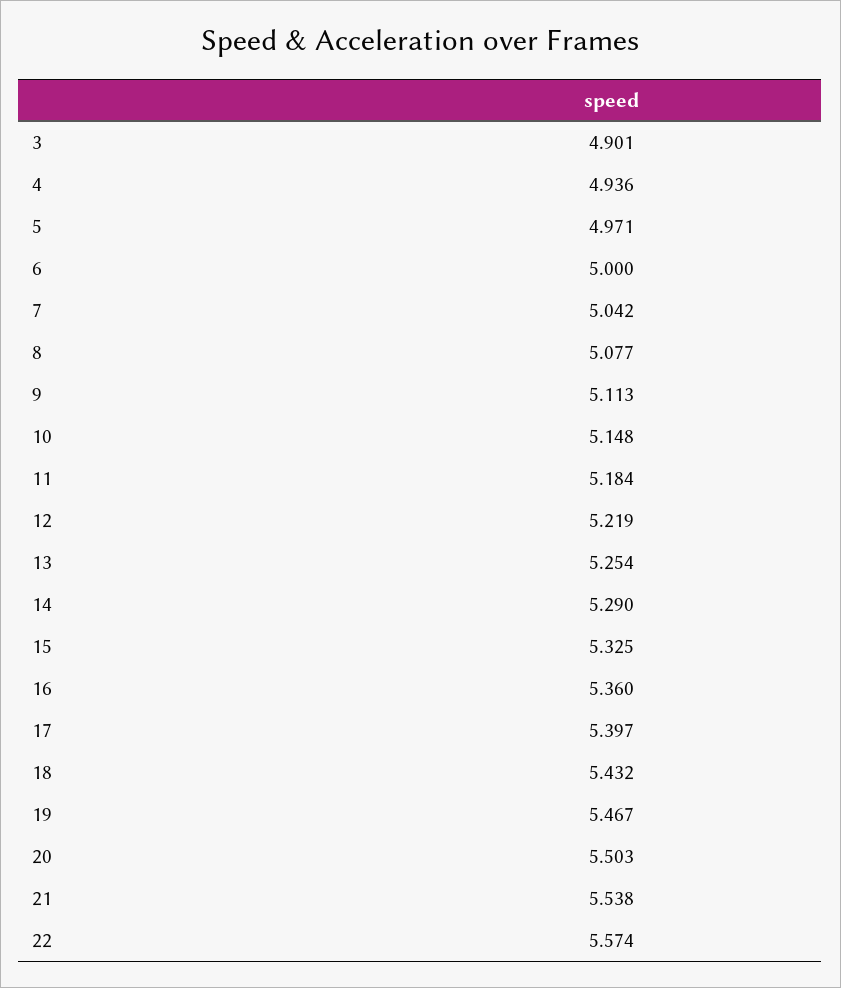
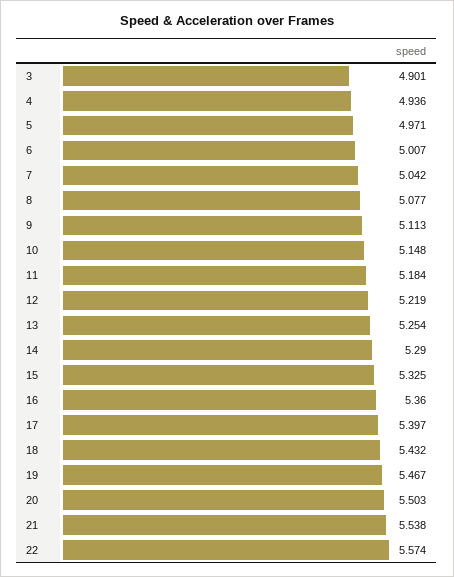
  {
    "3": 4.901,
    "4": 4.936,
    "5": 4.971,
-   "6": 5,
+   "6": 5.007,
    "7": 5.042,
    "8": 5.077,
    "9": 5.113,
    "10": 5.148,
    "11": 5.184,
    "12": 5.219,
    "13": 5.254,
    "14": 5.29,
    "15": 5.325,
    "16": 5.36,
    "17": 5.397,
    "18": 5.432,
    "19": 5.467,
    "20": 5.503,
    "21": 5.538,
    "22": 5.574
  }

